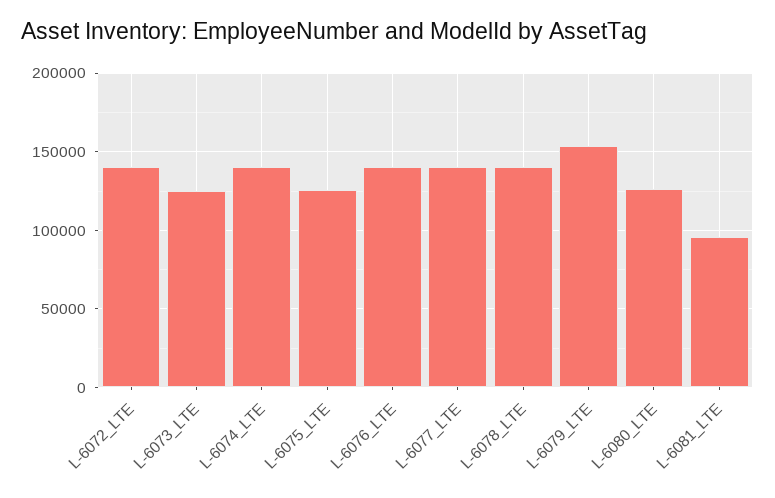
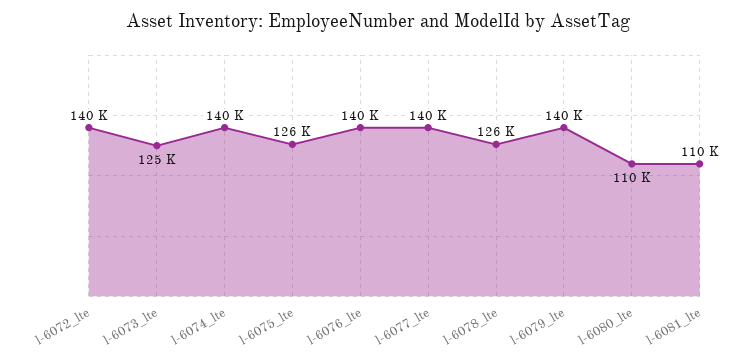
  {
    "L-6072_LTE": 140000,
    "L-6073_LTE": 125000,
    "L-6074_LTE": 140000,
    "L-6075_LTE": 126000,
    "L-6076_LTE": 140000,
    "L-6077_LTE": 140000,
-   "L-6078_LTE": 140000,
+   "L-6078_LTE": 126000,
-   "L-6079_LTE": 155000,
+   "L-6079_LTE": 140000,
-   "L-6080_LTE": 125000,
+   "L-6080_LTE": 110000,
-   "L-6081_LTE": 95000
+   "L-6081_LTE": 110000
  }

